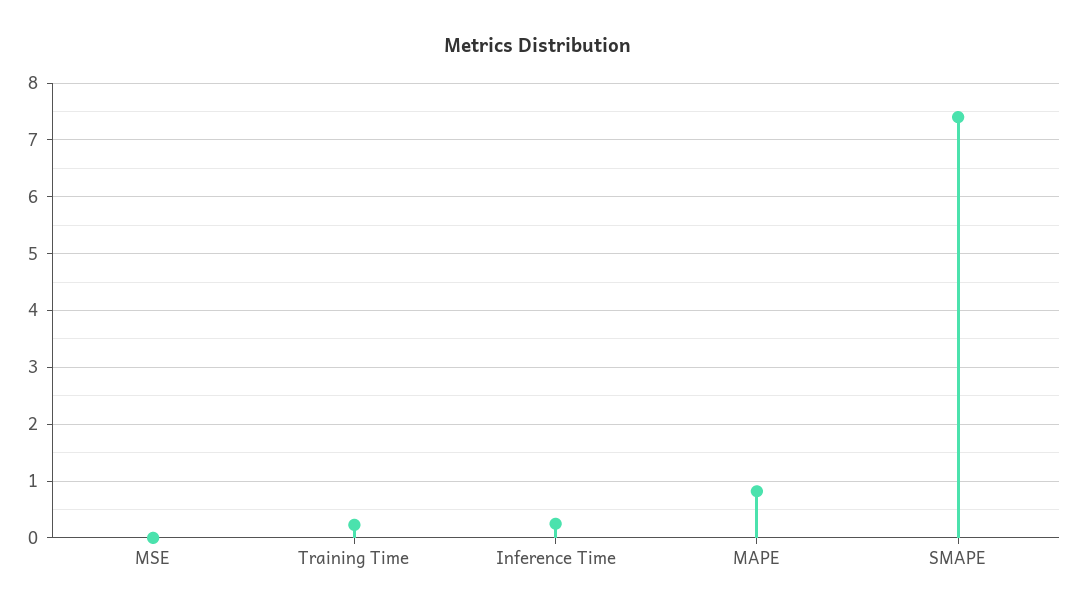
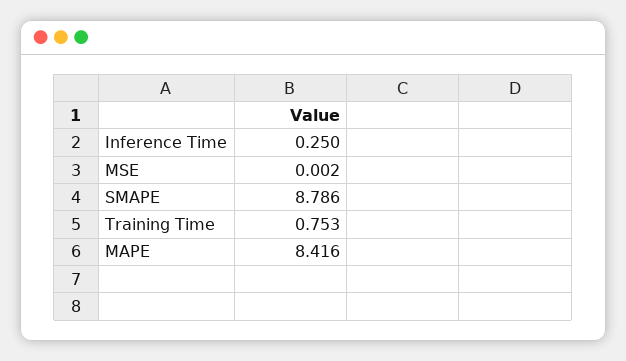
  {
    "MSE": 0.002,
-   "Training Time": 0.2,
+   "Training Time": 0.753,
    "Inference Time": 0.25,
-   "MAPE": 0.8,
+   "MAPE": 8.416,
-   "SMAPE": 7.4
+   "SMAPE": 8.786
  }

